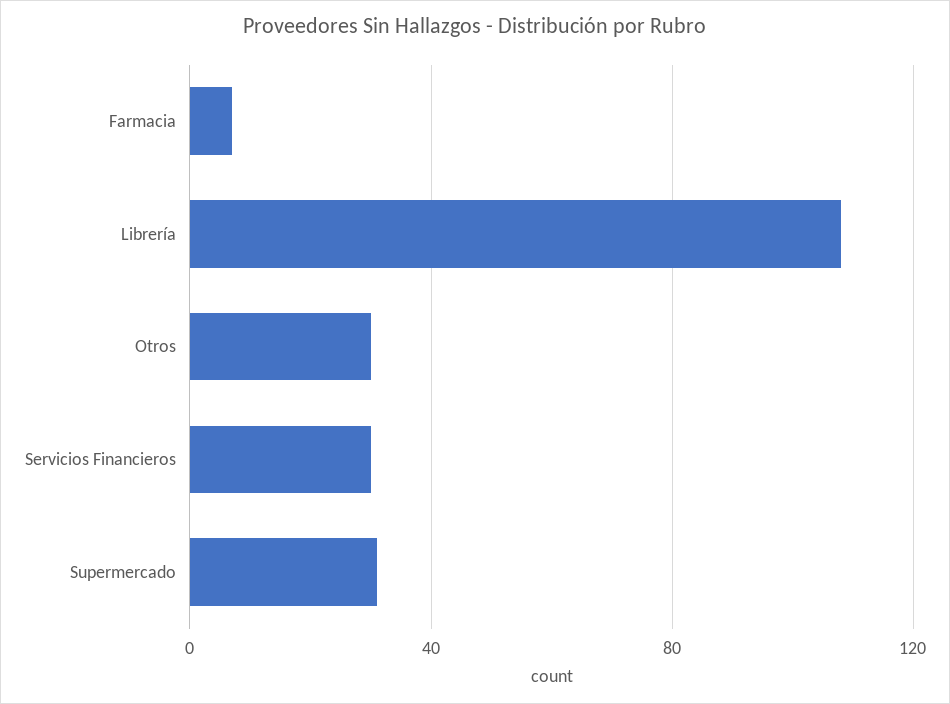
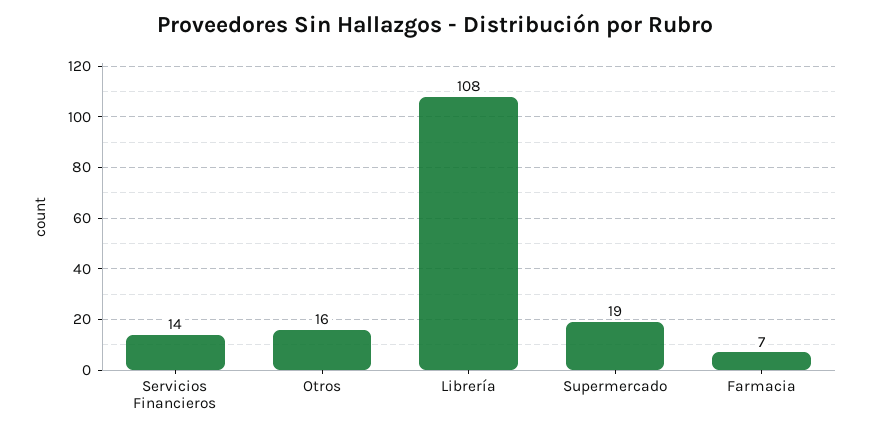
  {
    "Farmacia": 7,
    "Librería": 108,
-   "Otros": 30,
+   "Otros": 16,
-   "Servicios Financieros": 30,
+   "Servicios Financieros": 14,
-   "Supermercado": 30
+   "Supermercado": 19
  }

